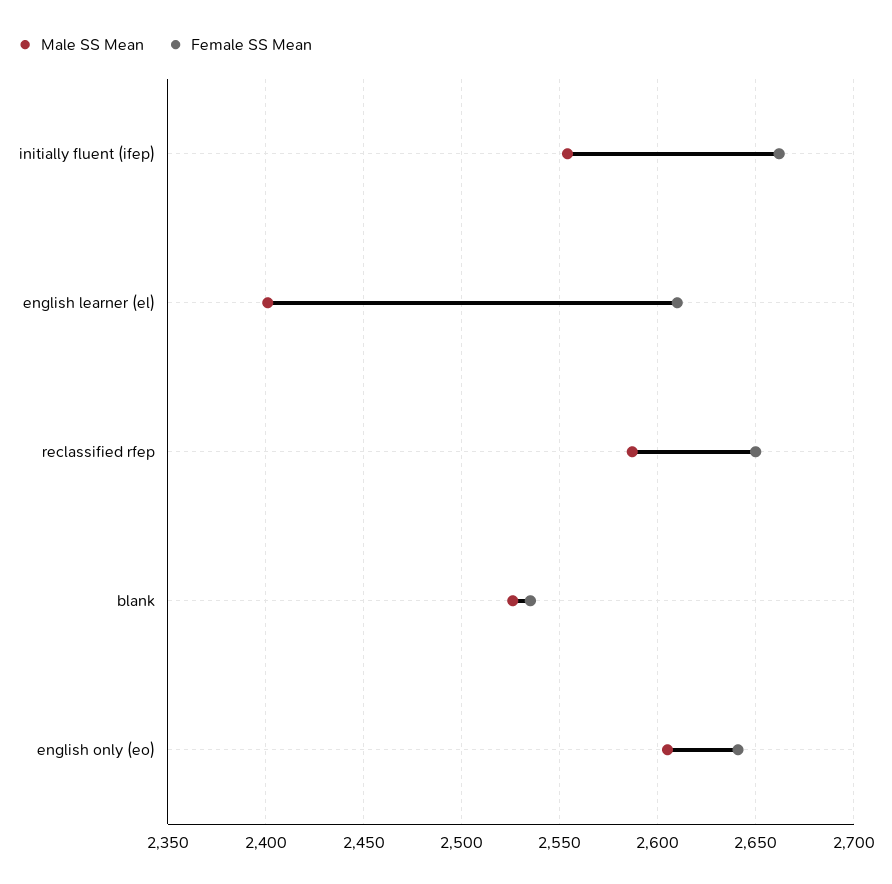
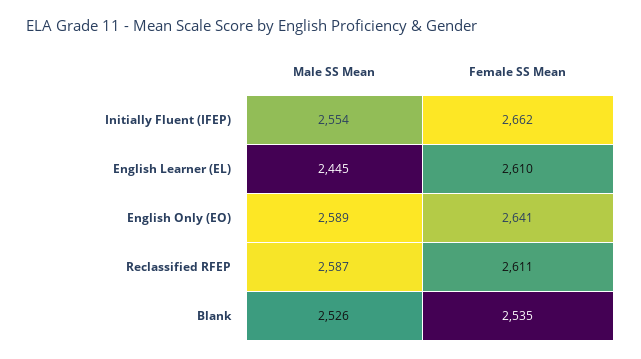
  {
    "Male SS Mean": {
      "initially fluent (ifep)": 2554,
-     "english learner (el)": 2400,
+     "english learner (el)": 2445,
      "reclassified rfep": 2587,
      "blank": 2526,
-     "english only (eo)": 2605
+     "english only (eo)": 2589
    },
    "Female SS Mean": {
      "initially fluent (ifep)": 2662,
      "english learner (el)": 2610,
-     "reclassified rfep": 2650,
+     "reclassified rfep": 2611,
      "blank": 2535,
      "english only (eo)": 2641
    }
  }

